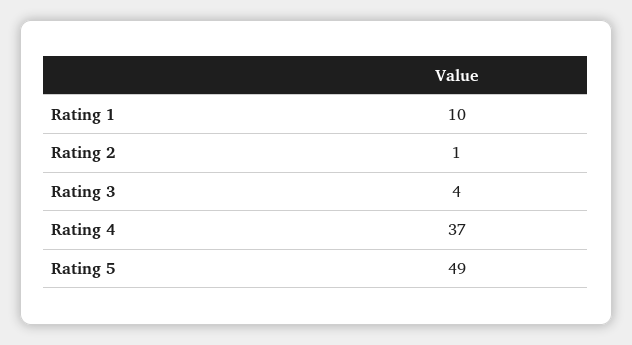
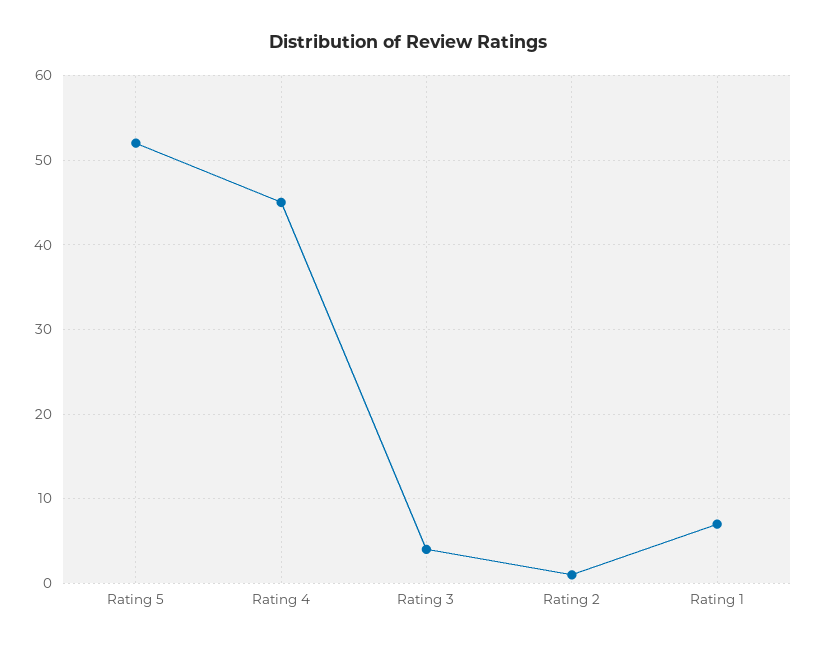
  {
-   "Rating 1": 10,
+   "Rating 1": 7,
    "Rating 2": 1,
    "Rating 3": 4,
-   "Rating 4": 37,
+   "Rating 4": 45,
-   "Rating 5": 49
+   "Rating 5": 52
  }

